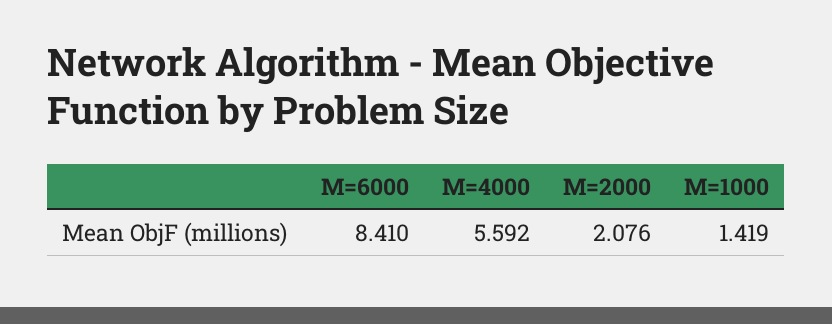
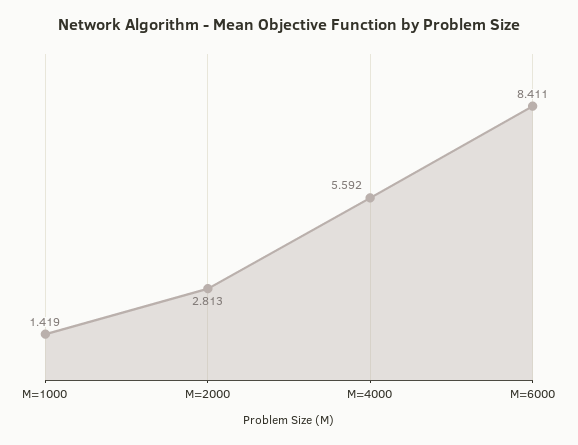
  {
-   "M=6000": 8.41,
+   "M=6000": 8.411,
    "M=4000": 5.592,
-   "M=2000": 2.076,
+   "M=2000": 2.813,
    "M=1000": 1.419
  }

